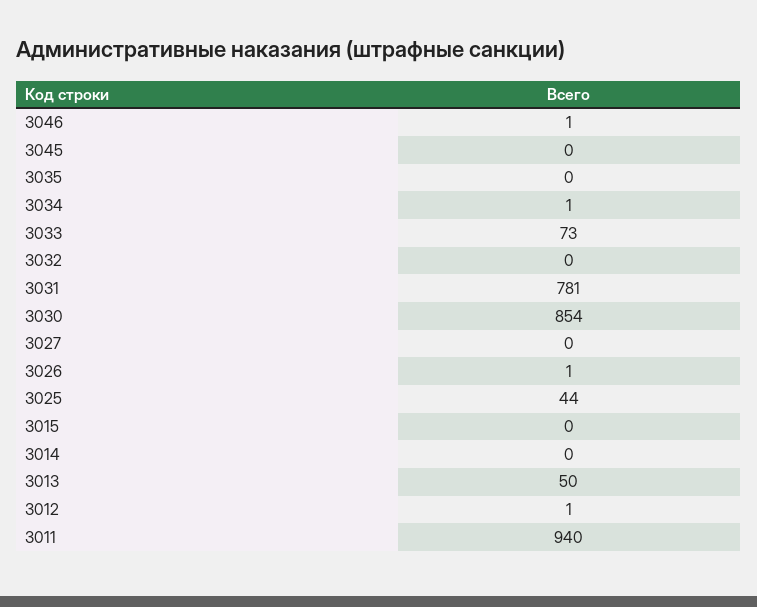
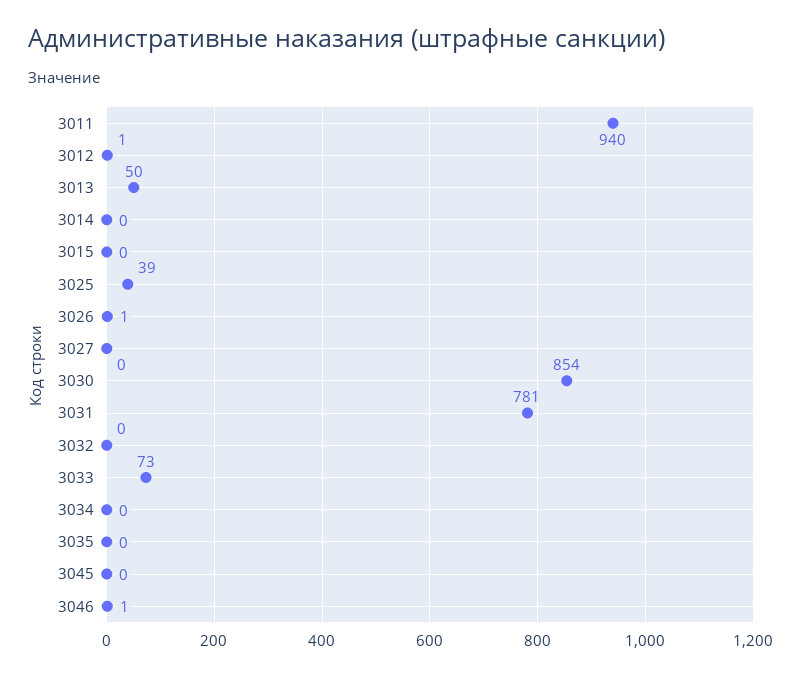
  {
    "3046": 1,
    "3045": 0,
    "3035": 0,
-   "3034": 1,
+   "3034": 0,
    "3033": 73,
    "3032": 0,
    "3031": 781,
    "3030": 854,
    "3027": 0,
    "3026": 1,
-   "3025": 44,
+   "3025": 39,
    "3015": 0,
    "3014": 0,
    "3013": 50,
    "3012": 1,
    "3011": 940
  }

